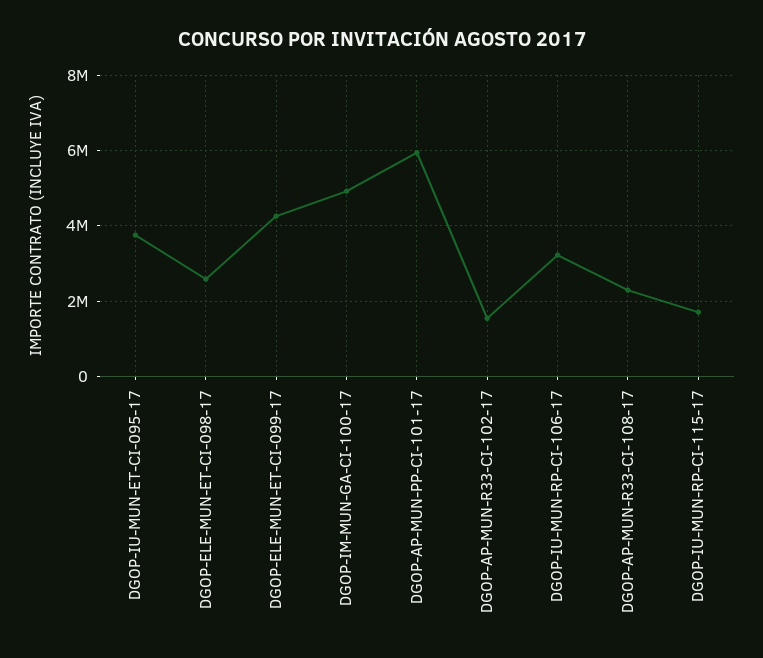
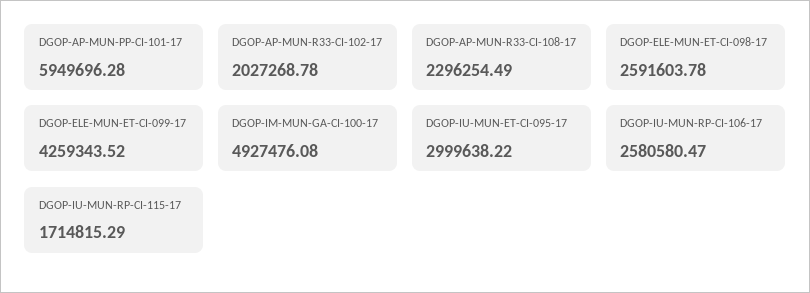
  {
-   "DGOP-IU-MUN-ET-CI-095-17": 3800000,
+   "DGOP-IU-MUN-ET-CI-095-17": 2999638.22,
    "DGOP-ELE-MUN-ET-CI-098-17": 2591603.78,
    "DGOP-ELE-MUN-ET-CI-099-17": 4259343.52,
    "DGOP-IM-MUN-GA-CI-100-17": 4927476.08,
    "DGOP-AP-MUN-PP-CI-101-17": 5949696.28,
-   "DGOP-AP-MUN-R33-CI-102-17": 1600000,
+   "DGOP-AP-MUN-R33-CI-102-17": 2027268.78,
-   "DGOP-IU-MUN-RP-CI-106-17": 3200000,
+   "DGOP-IU-MUN-RP-CI-106-17": 2580580.47,
    "DGOP-AP-MUN-R33-CI-108-17": 2296254.49,
    "DGOP-IU-MUN-RP-CI-115-17": 1714815.29
  }

